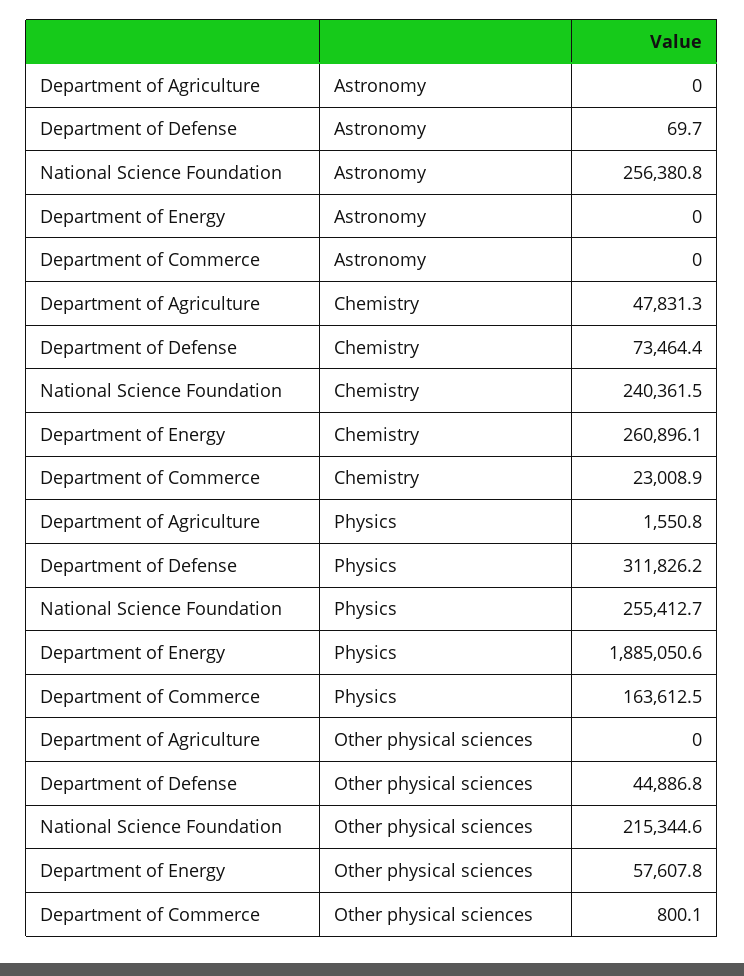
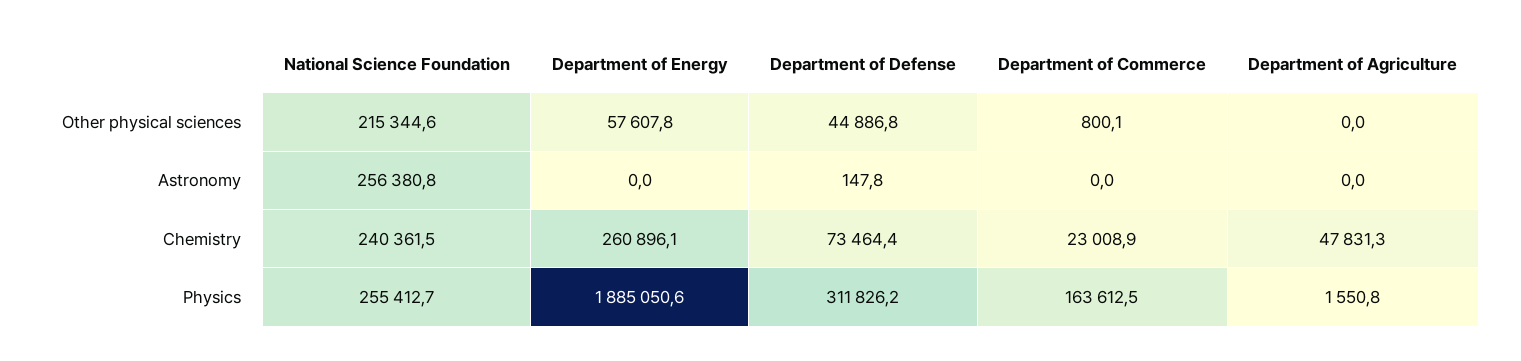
  {
    "Department of Agriculture": {
      "Astronomy": 0,
      "Chemistry": 47831.3,
      "Physics": 1550.8,
      "Other physical sciences": 0
    },
    "Department of Defense": {
-     "Astronomy": 69.7,
+     "Astronomy": 147.8,
      "Chemistry": 73464.4,
      "Physics": 311826.2,
      "Other physical sciences": 44886.8
    },
    "National Science Foundation": {
      "Astronomy": 256380.8,
      "Chemistry": 240361.5,
      "Physics": 255412.7,
      "Other physical sciences": 215344.6
    },
    "Department of Energy": {
      "Astronomy": 0,
      "Chemistry": 260896.1,
      "Physics": 1885050.6,
      "Other physical sciences": 57607.8
    },
    "Department of Commerce": {
      "Astronomy": 0,
      "Chemistry": 23008.9,
      "Physics": 163612.5,
      "Other physical sciences": 800.1
    }
  }

